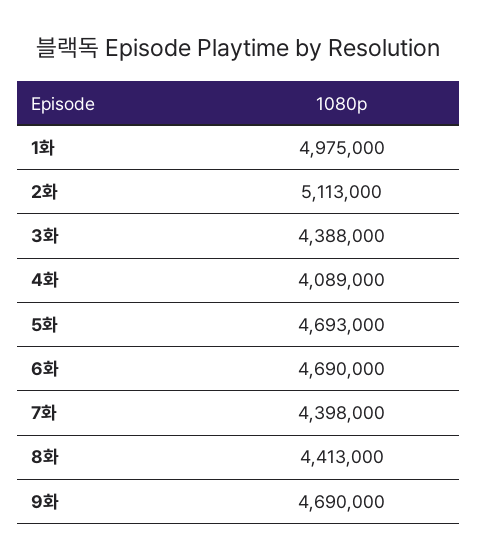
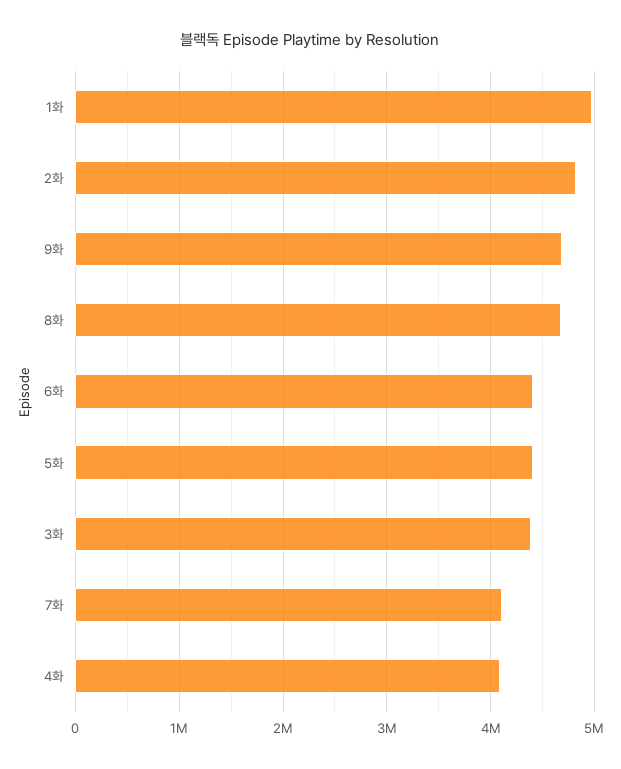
  {
    "1화": 4975000,
-   "2화": 5113000,
+   "2화": 4800000,
    "3화": 4388000,
    "4화": 4089000,
-   "5화": 4693000,
+   "5화": 4400000,
-   "6화": 4690000,
+   "6화": 4400000,
-   "7화": 4398000,
+   "7화": 4100000,
-   "8화": 4413000,
+   "8화": 4700000,
    "9화": 4690000
  }

